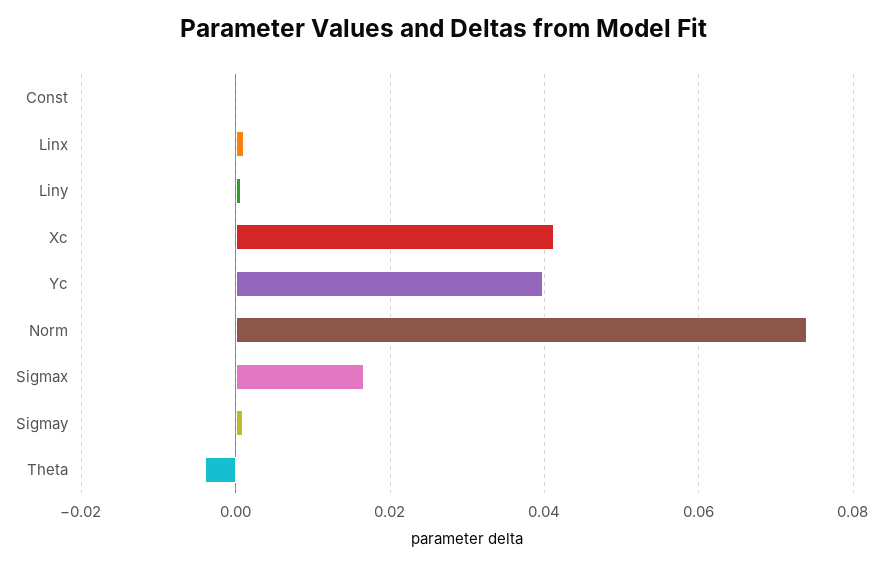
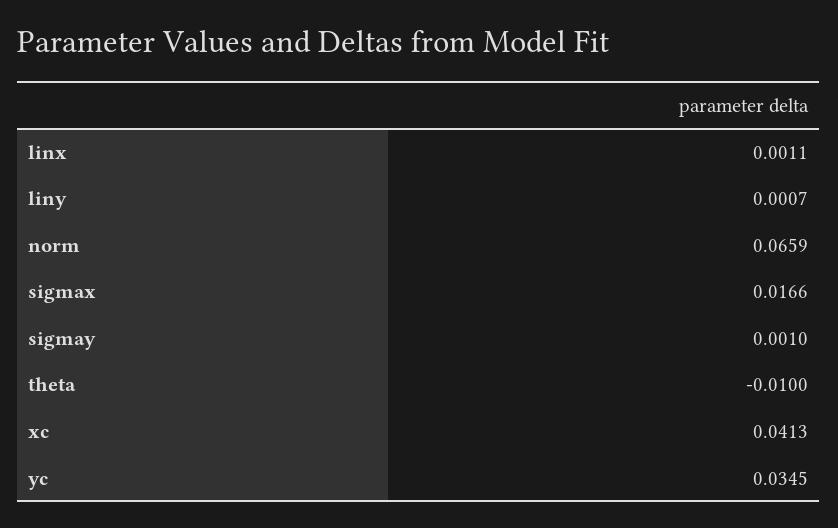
  {
-   "Const": 0,
    "Linx": 0.0011,
    "Liny": 0.0007,
    "Xc": 0.0413,
-   "Yc": 0.04,
+   "Yc": 0.0345,
-   "Norm": 0.074,
+   "Norm": 0.0659,
    "Sigmax": 0.0166,
    "Sigmay": 0.001,
-   "Theta": -0.004
+   "Theta": -0.01
  }

